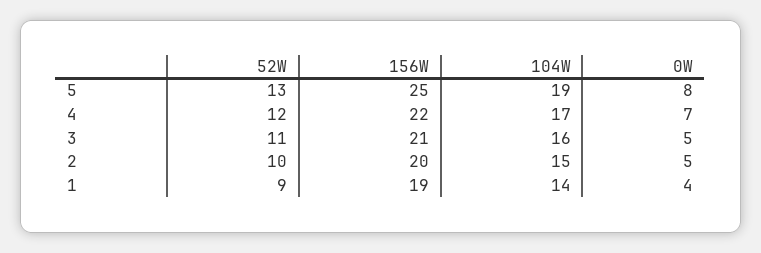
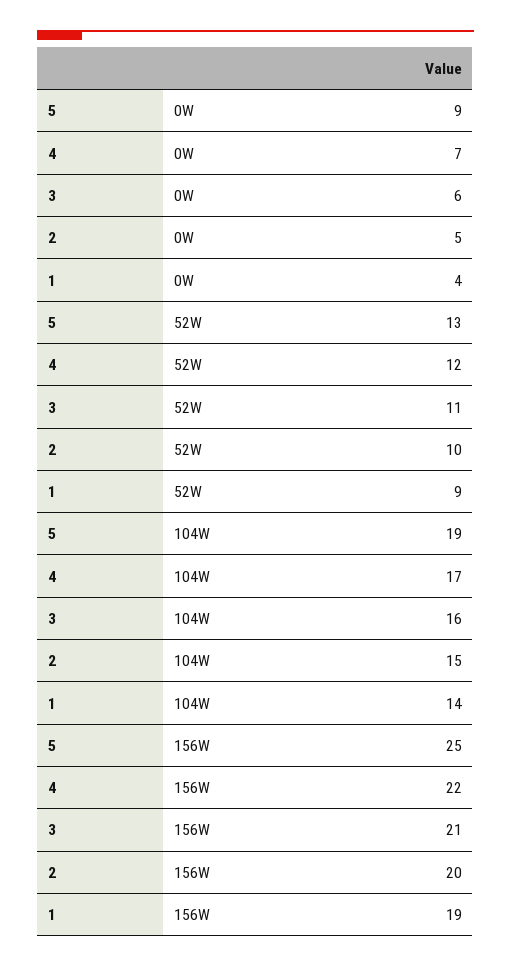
  {
    "52W": {
      "5": 13,
      "4": 12,
      "3": 11,
      "2": 10,
      "1": 9
    },
    "156W": {
      "5": 25,
      "4": 22,
      "3": 21,
      "2": 20,
      "1": 19
    },
    "104W": {
      "5": 19,
      "4": 17,
      "3": 16,
      "2": 15,
      "1": 14
    },
    "0W": {
-     "5": 8,
+     "5": 9,
      "4": 7,
-     "3": 5,
+     "3": 6,
      "2": 5,
      "1": 4
    }
  }

